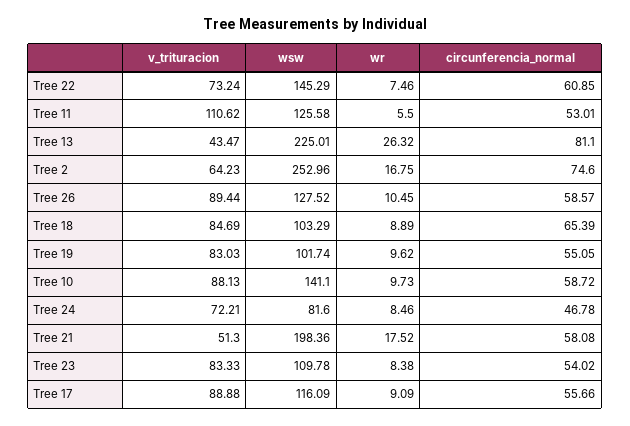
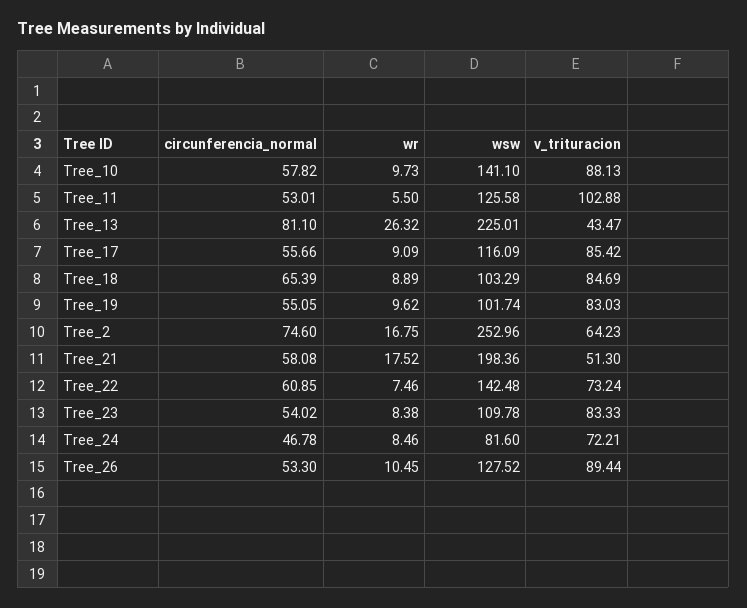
  {
    "v_trituracion": {
      "Tree 22": 73.24,
-     "Tree 11": 110.62,
+     "Tree 11": 102.88,
      "Tree 13": 43.47,
      "Tree 2": 64.23,
      "Tree 26": 89.44,
      "Tree 18": 84.69,
      "Tree 19": 83.03,
      "Tree 10": 88.13,
      "Tree 24": 72.21,
      "Tree 21": 51.3,
      "Tree 23": 83.33,
-     "Tree 17": 88.88
+     "Tree 17": 85.42
    },
    "wsw": {
-     "Tree 22": 145.29,
+     "Tree 22": 142.48,
      "Tree 11": 125.58,
      "Tree 13": 225.01,
      "Tree 2": 252.96,
      "Tree 26": 127.52,
      "Tree 18": 103.29,
      "Tree 19": 101.74,
      "Tree 10": 141.1,
      "Tree 24": 81.6,
      "Tree 21": 198.36,
      "Tree 23": 109.78,
      "Tree 17": 116.09
    },
    "wr": {
      "Tree 22": 7.46,
      "Tree 11": 5.5,
      "Tree 13": 26.32,
      "Tree 2": 16.75,
      "Tree 26": 10.45,
      "Tree 18": 8.89,
      "Tree 19": 9.62,
      "Tree 10": 9.73,
      "Tree 24": 8.46,
      "Tree 21": 17.52,
      "Tree 23": 8.38,
      "Tree 17": 9.09
    },
    "circunferencia_normal": {
      "Tree 22": 60.85,
      "Tree 11": 53.01,
      "Tree 13": 81.1,
      "Tree 2": 74.6,
-     "Tree 26": 58.57,
+     "Tree 26": 53.3,
      "Tree 18": 65.39,
      "Tree 19": 55.05,
-     "Tree 10": 58.72,
+     "Tree 10": 57.82,
      "Tree 24": 46.78,
      "Tree 21": 58.08,
      "Tree 23": 54.02,
      "Tree 17": 55.66
    }
  }

